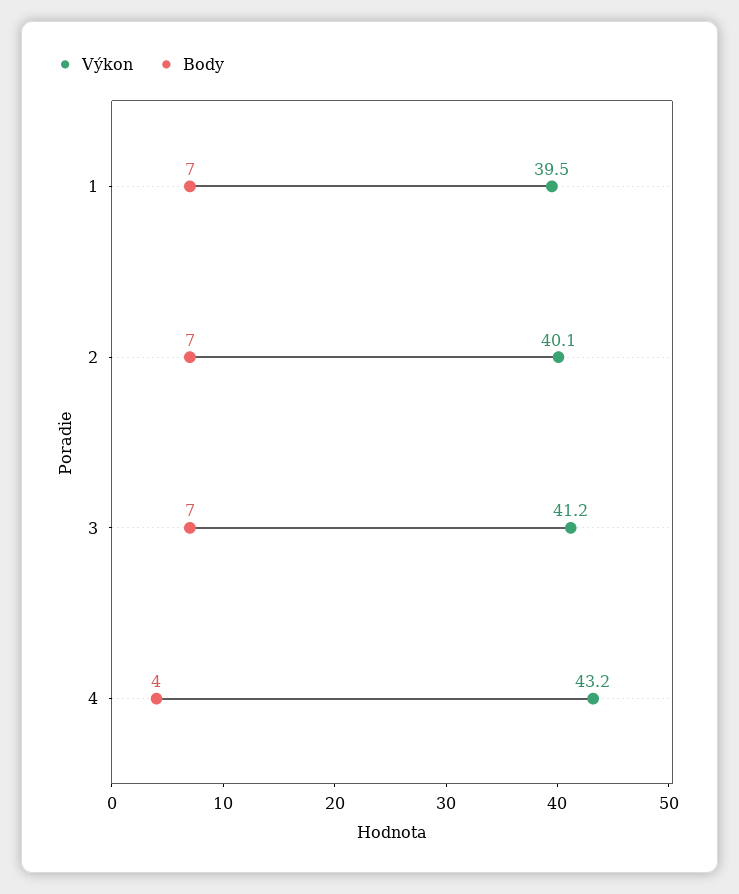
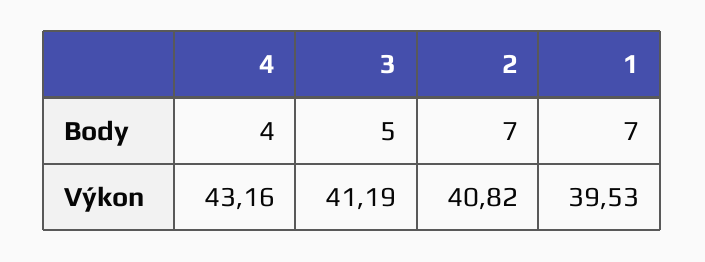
  {
    "Výkon": {
      "1": 39.53,
-     "2": 40.1,
+     "2": 40.82,
      "3": 41.19,
      "4": 43.16
    },
    "Body": {
      "1": 7,
      "2": 7,
-     "3": 7,
+     "3": 5,
      "4": 4
    }
  }

